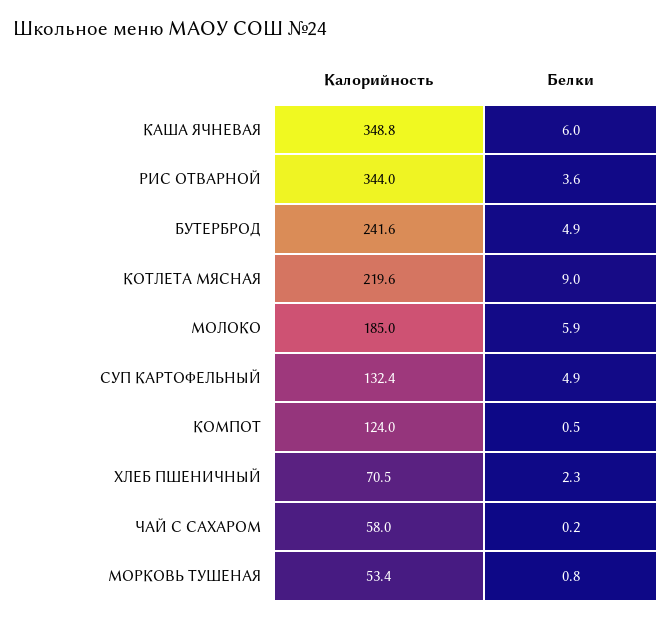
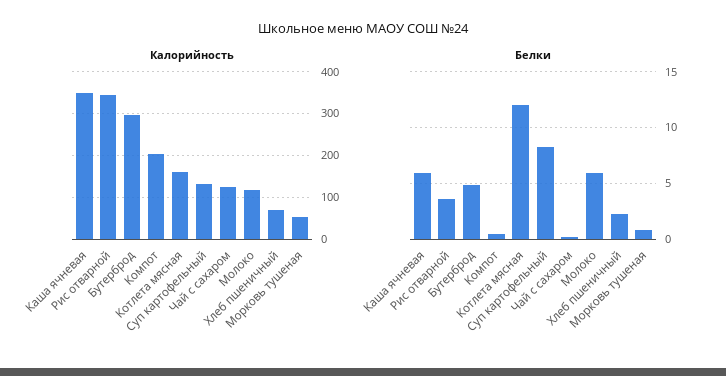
  {
    "Калорийность": {
      "КАША ЯЧНЕВАЯ": 348.8,
      "РИС ОТВАРНОЙ": 344,
-     "БУТЕРБРОД": 241.6,
+     "БУТЕРБРОД": 300,
-     "КОТЛЕТА МЯСНАЯ": 219.6,
+     "КОТЛЕТА МЯСНАЯ": 160,
-     "МОЛОКО": 185,
+     "МОЛОКО": 120,
      "СУП КАРТОФЕЛЬНЫЙ": 132.4,
-     "КОМПОТ": 124,
+     "КОМПОТ": 200,
      "ХЛЕБ ПШЕНИЧНЫЙ": 70.5,
-     "ЧАЙ С САХАРОМ": 58,
+     "ЧАЙ С САХАРОМ": 120,
      "МОРКОВЬ ТУШЕНАЯ": 53.4
    },
    "Белки": {
      "КАША ЯЧНЕВАЯ": 6,
      "РИС ОТВАРНОЙ": 3.6,
      "БУТЕРБРОД": 4.9,
-     "КОТЛЕТА МЯСНАЯ": 9,
+     "КОТЛЕТА МЯСНАЯ": 12,
      "МОЛОКО": 5.9,
-     "СУП КАРТОФЕЛЬНЫЙ": 4.9,
+     "СУП КАРТОФЕЛЬНЫЙ": 8,
      "КОМПОТ": 0.5,
      "ХЛЕБ ПШЕНИЧНЫЙ": 2.3,
      "ЧАЙ С САХАРОМ": 0.2,
      "МОРКОВЬ ТУШЕНАЯ": 0.8
    }
  }

